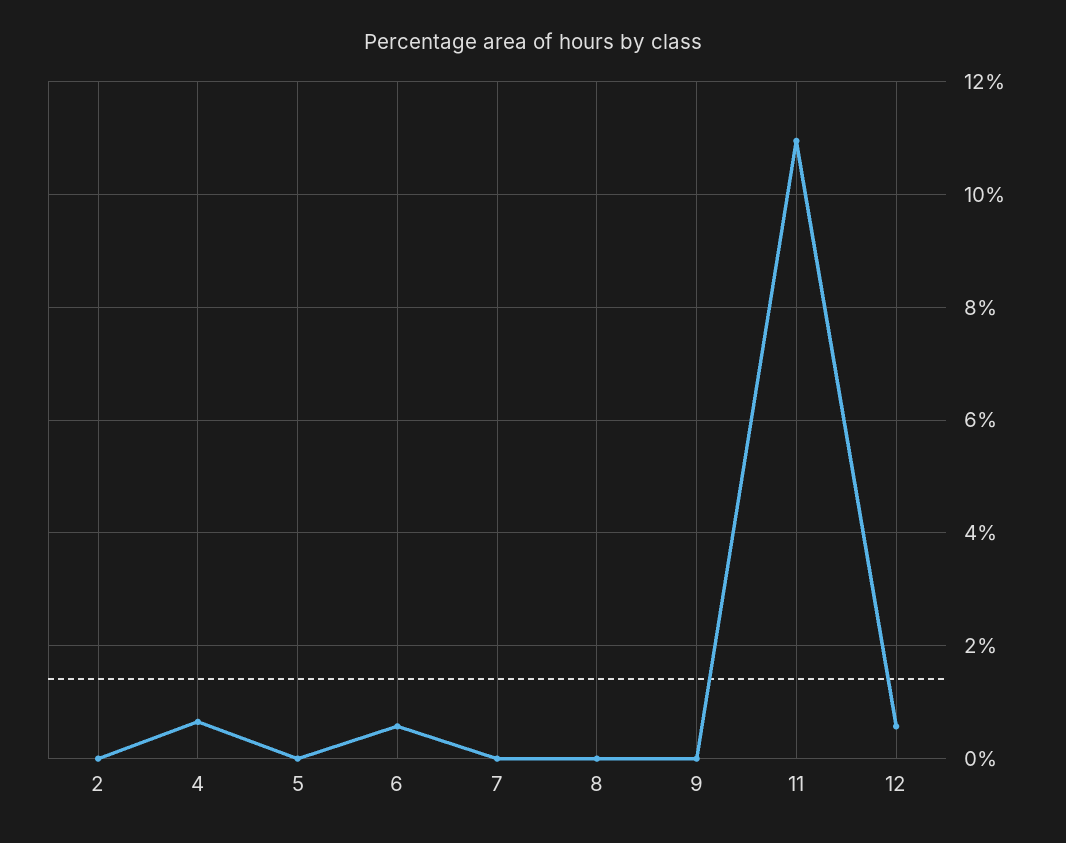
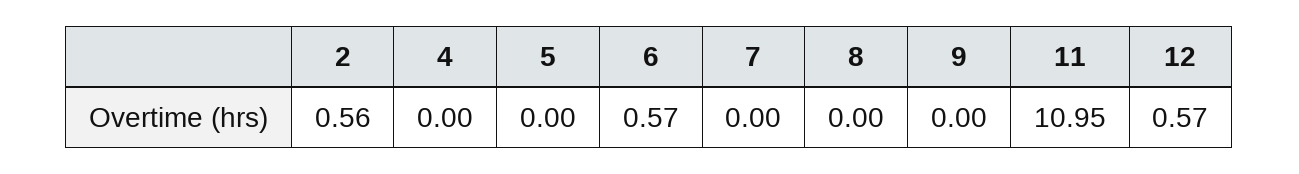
  {
-   "2": 0,
+   "2": 0.56,
-   "4": 0.6,
+   "4": 0,
    "5": 0,
    "6": 0.57,
    "7": 0,
    "8": 0,
    "9": 0,
    "11": 10.95,
    "12": 0.57
  }

